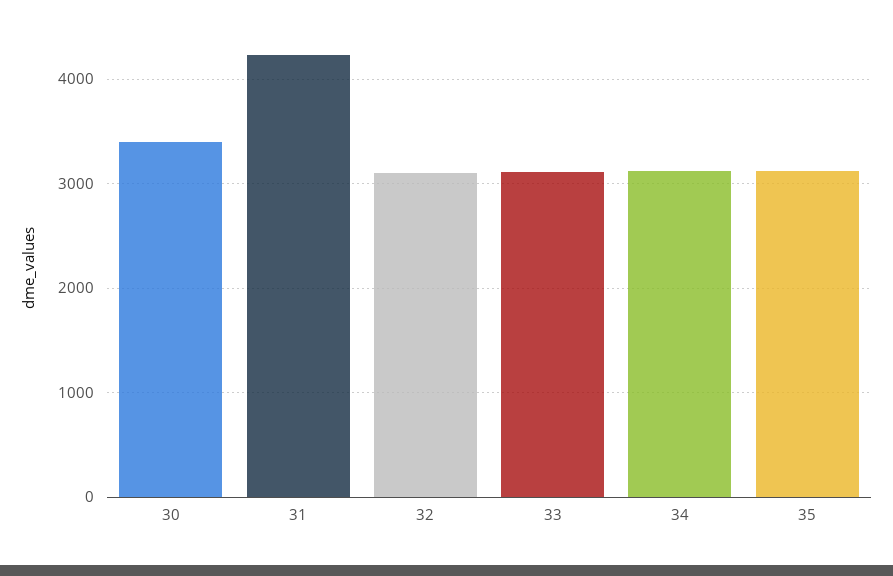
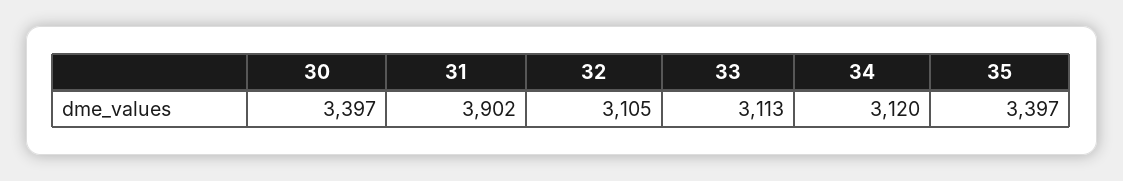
  {
    "30": 3397,
-   "31": 4200,
+   "31": 3902,
    "32": 3105,
    "33": 3113,
    "34": 3120,
-   "35": 3100
+   "35": 3397
  }

